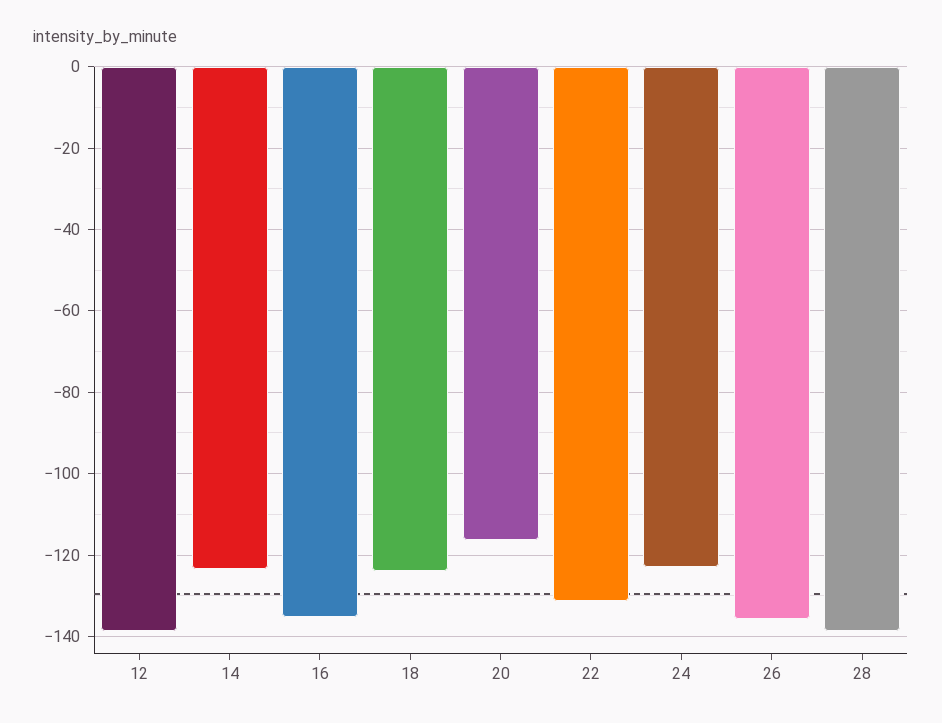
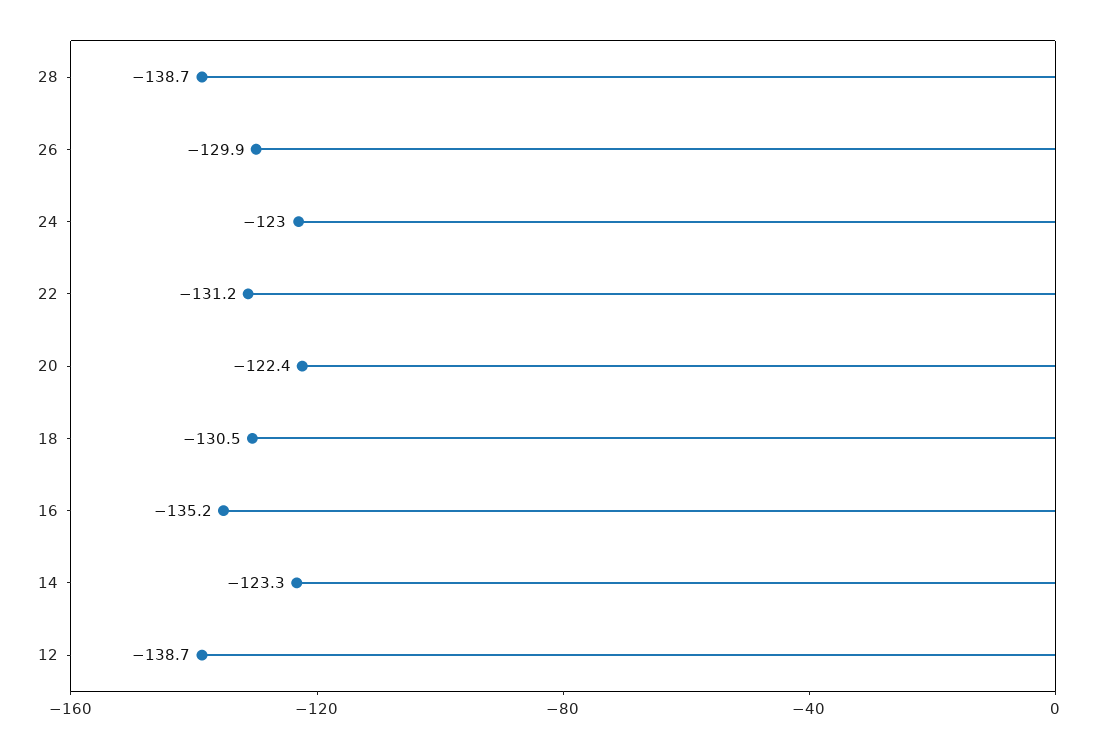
  {
    "12": -138.7,
    "14": -123.3,
    "16": -135.2,
-   "18": -124,
+   "18": -130.5,
-   "20": -116,
+   "20": -122.4,
    "22": -131.2,
    "24": -123,
-   "26": -136,
+   "26": -129.9,
    "28": -138.7
  }

